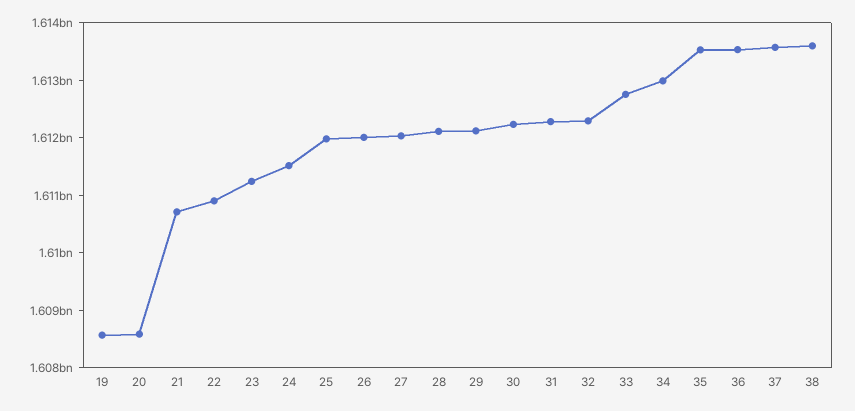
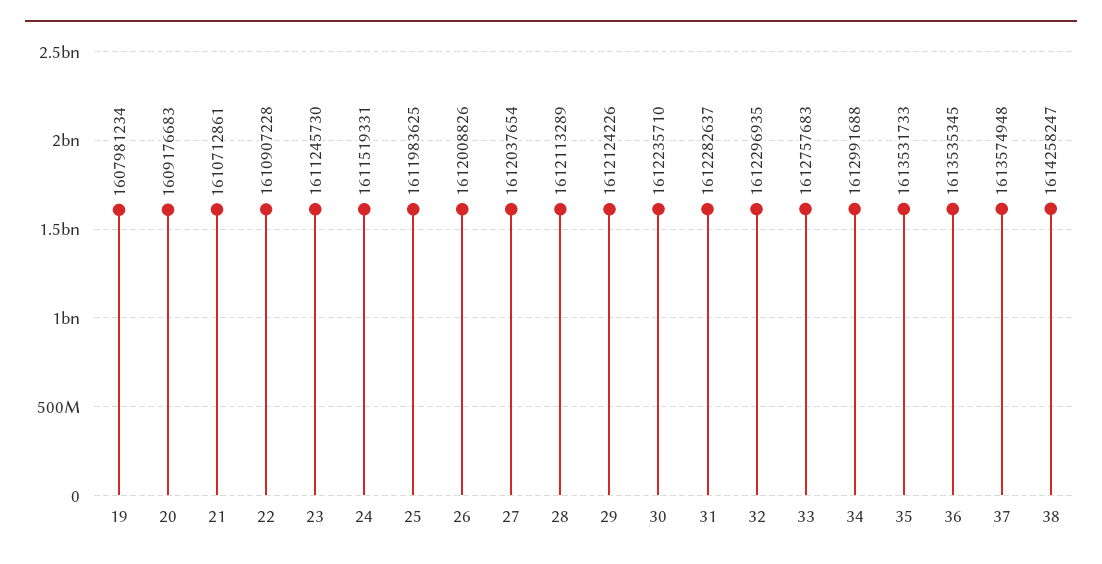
  {
-   "19": 1608600000,
+   "19": 1607981234,
-   "20": 1608600000,
+   "20": 1609176683,
    "21": 1610712861,
    "22": 1610907228,
    "23": 1611245730,
    "24": 1611519331,
    "25": 1611983625,
    "26": 1612008826,
    "27": 1612037654,
    "28": 1612113289,
    "29": 1612124226,
    "30": 1612235710,
    "31": 1612282637,
    "32": 1612296935,
    "33": 1612757683,
    "34": 1612991688,
    "35": 1613531733,
    "36": 1613535345,
    "37": 1613574948,
-   "38": 1613600000
+   "38": 1614258247
  }

